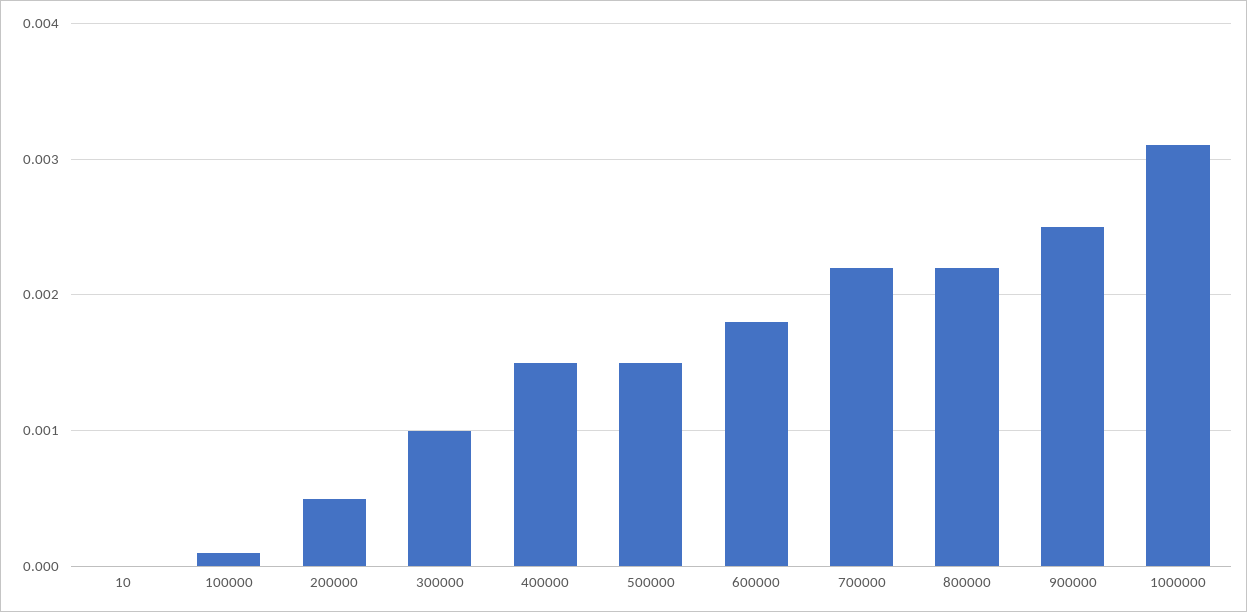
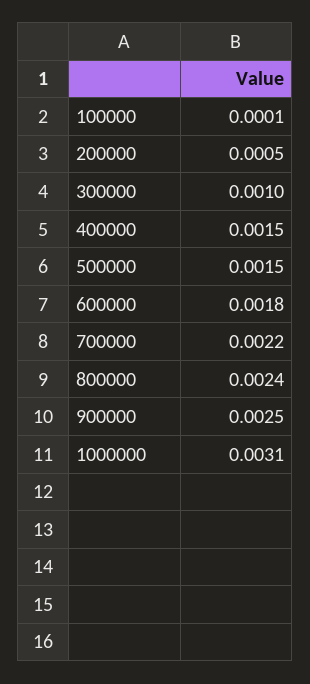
  {
-   "10": 0,
    "100000": 0.0001,
    "200000": 0.0005,
    "300000": 0.001,
    "400000": 0.0015,
    "500000": 0.0015,
    "600000": 0.0018,
    "700000": 0.0022,
-   "800000": 0.0022,
+   "800000": 0.0024,
    "900000": 0.0025,
    "1000000": 0.0031
  }

